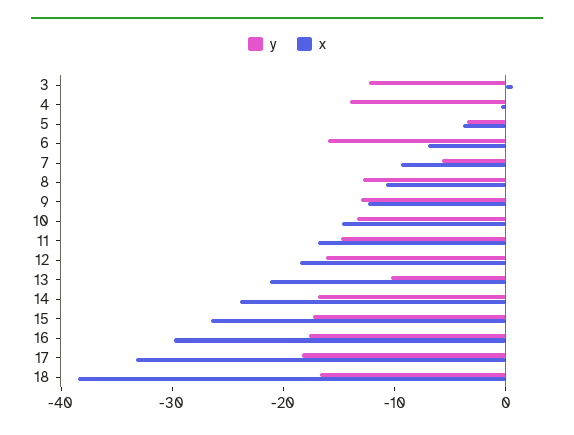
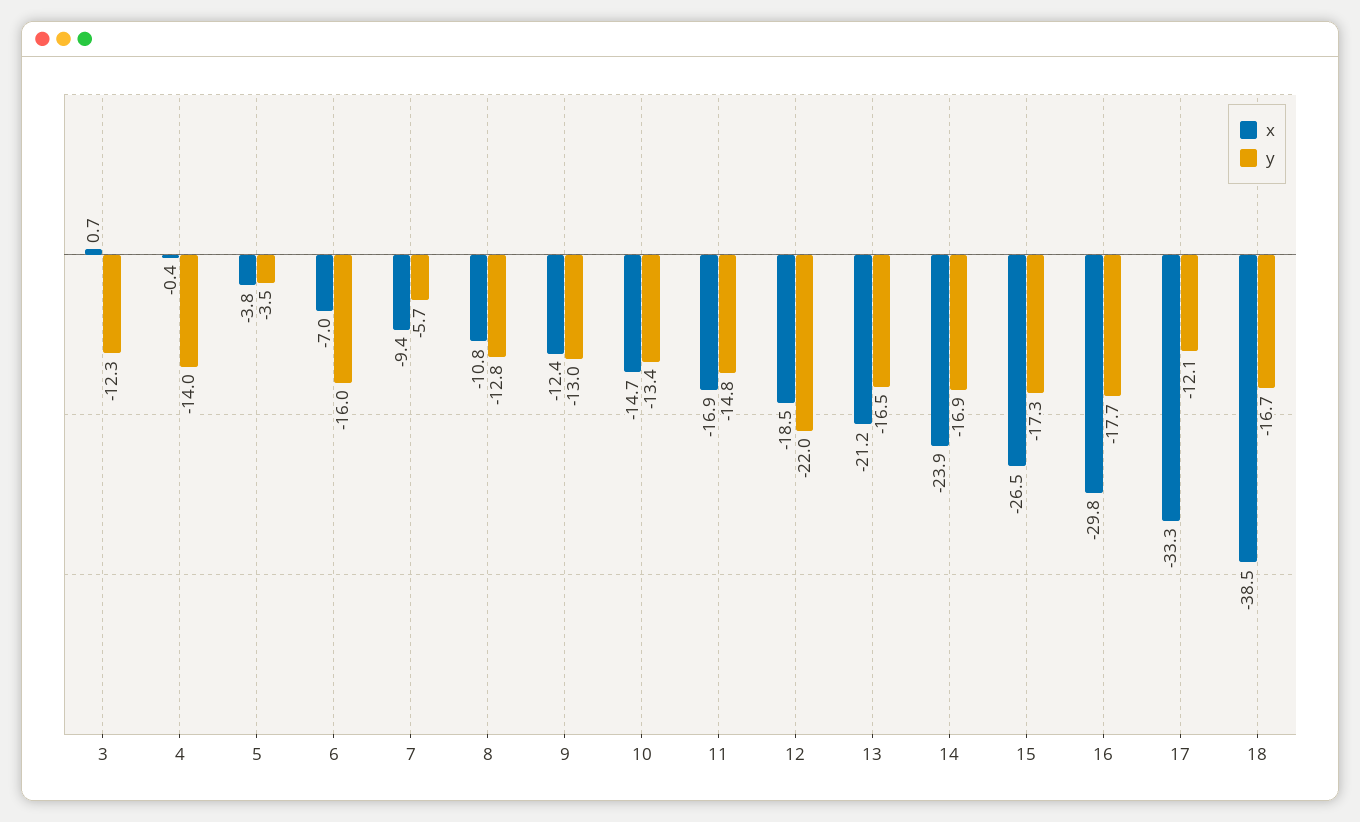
  {
    "y": {
      "3": -12.3,
      "4": -14,
      "5": -3.5,
      "6": -16,
      "7": -5.7,
      "8": -12.8,
      "9": -13,
      "10": -13.4,
      "11": -14.8,
-     "12": -16,
+     "12": -22,
-     "13": -10,
+     "13": -16.5,
      "14": -16.9,
      "15": -17.3,
      "16": -17.7,
-     "17": -18,
+     "17": -12.1,
      "18": -16.7
    },
    "x": {
      "3": 0.7,
      "4": -0.4,
      "5": -3.8,
      "6": -7,
      "7": -9.4,
      "8": -10.8,
      "9": -12.4,
      "10": -14.7,
      "11": -16.9,
      "12": -18.5,
      "13": -21.2,
      "14": -23.9,
      "15": -26.5,
      "16": -29.8,
      "17": -33.3,
      "18": -38.5
    }
  }

